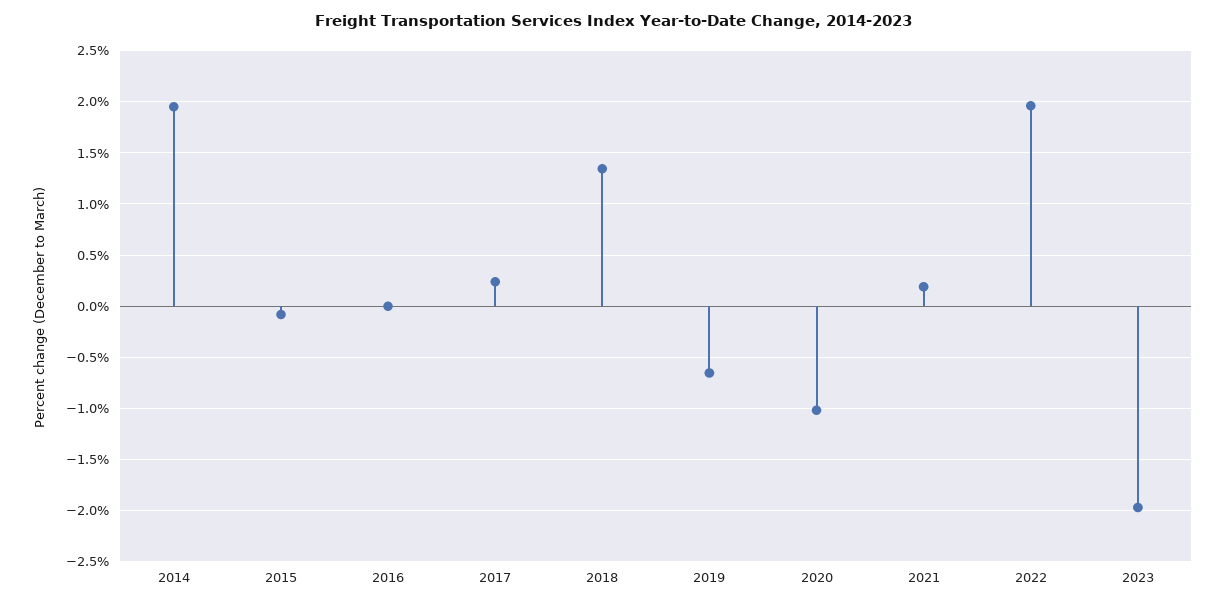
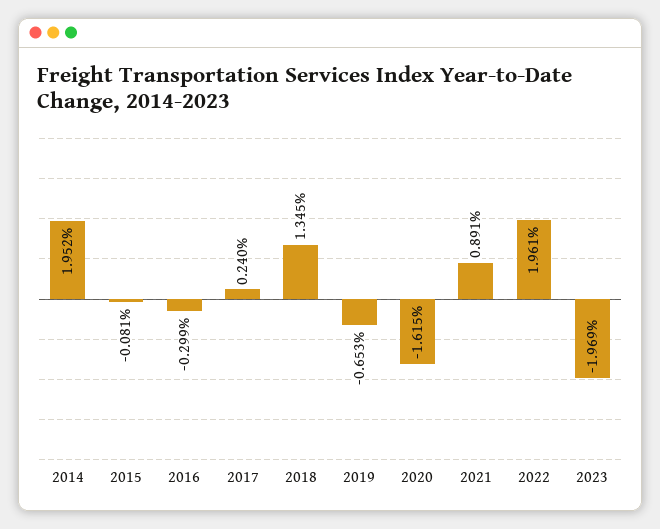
  {
    "2014": 1.952,
    "2015": -0.081,
-   "2016": 0,
+   "2016": -0.299,
    "2017": 0.24,
    "2018": 1.345,
    "2019": -0.653,
-   "2020": -1,
+   "2020": -1.615,
-   "2021": 0.2,
+   "2021": 0.891,
    "2022": 1.961,
    "2023": -1.969
  }

